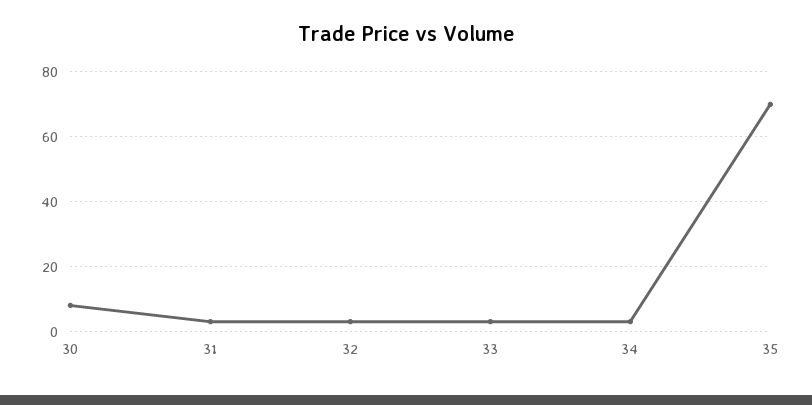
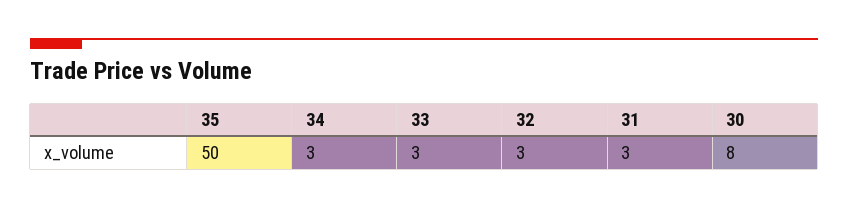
  {
    "30": 8,
    "31": 3,
    "32": 3,
    "33": 3,
    "34": 3,
-   "35": 70
+   "35": 50
  }

